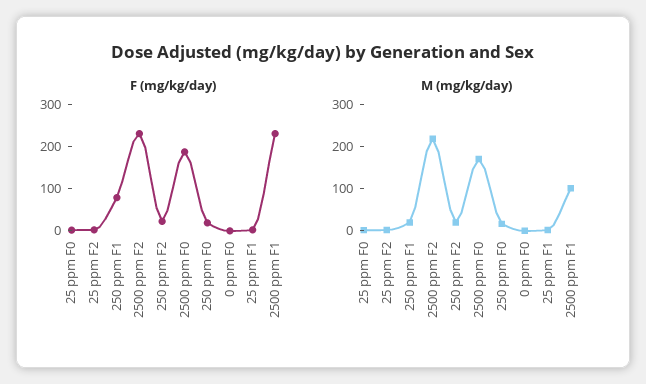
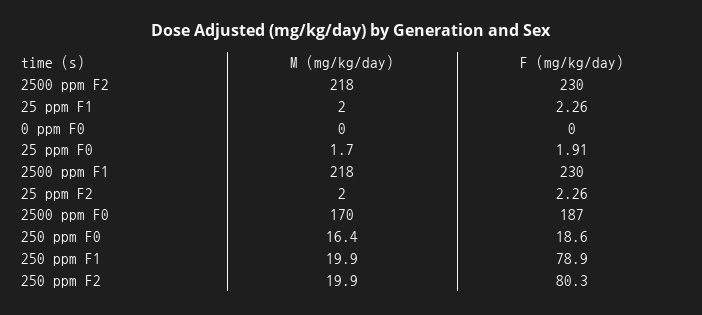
  {
    "F (mg/kg/day)": {
      "25 ppm F0": 1.91,
      "25 ppm F2": 2.26,
      "250 ppm F1": 78.9,
      "2500 ppm F2": 230,
-     "250 ppm F2": 20,
+     "250 ppm F2": 80.3,
      "2500 ppm F0": 187,
      "250 ppm F0": 18.6,
      "0 ppm F0": 0,
      "25 ppm F1": 2.26,
      "2500 ppm F1": 230
    },
    "M (mg/kg/day)": {
      "25 ppm F0": 1.7,
      "25 ppm F2": 2,
      "250 ppm F1": 19.9,
      "2500 ppm F2": 218,
      "250 ppm F2": 19.9,
      "2500 ppm F0": 170,
      "250 ppm F0": 16.4,
      "0 ppm F0": 0,
      "25 ppm F1": 2,
-     "2500 ppm F1": 100
+     "2500 ppm F1": 218
    }
  }

